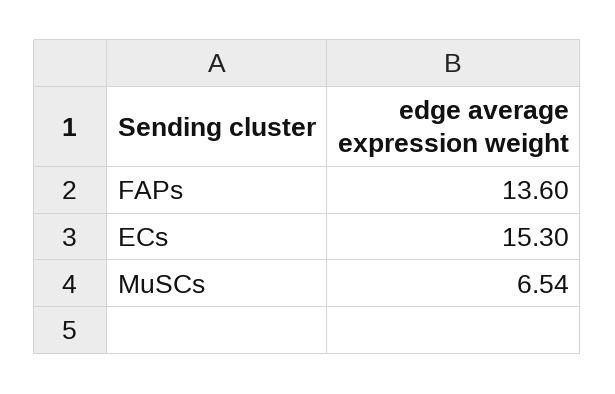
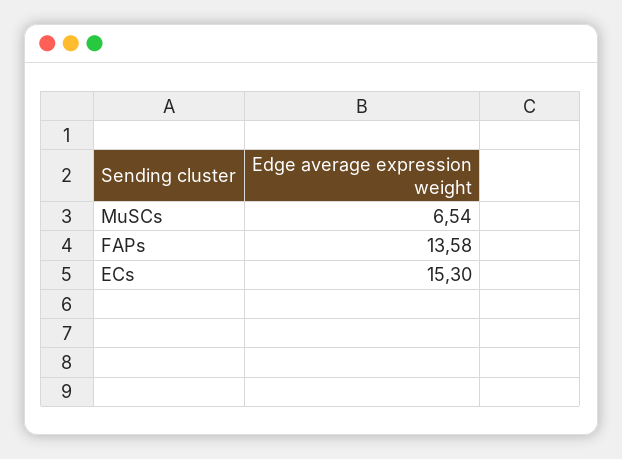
  {
-   "FAPs": 13.6,
+   "FAPs": 13.58,
    "ECs": 15.3,
    "MuSCs": 6.54
  }

